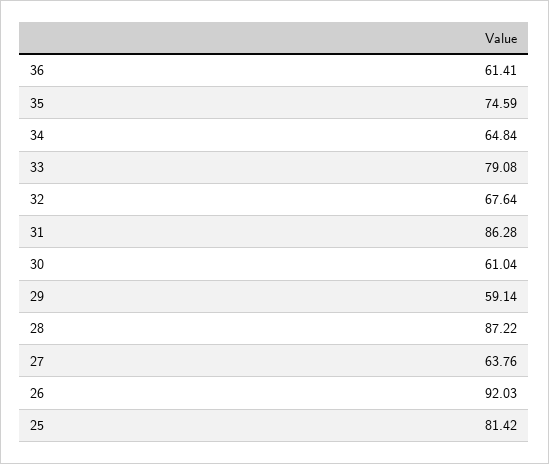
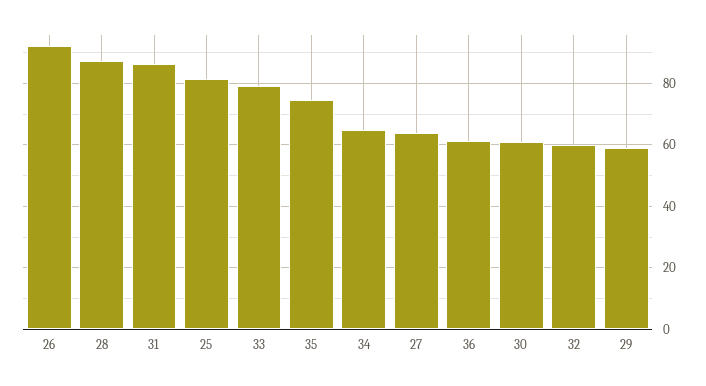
  {
    "36": 61.41,
    "35": 74.59,
    "34": 64.84,
    "33": 79.08,
-   "32": 67.64,
+   "32": 60,
    "31": 86.28,
    "30": 61.04,
    "29": 59.14,
    "28": 87.22,
    "27": 63.76,
    "26": 92.03,
    "25": 81.42
  }

